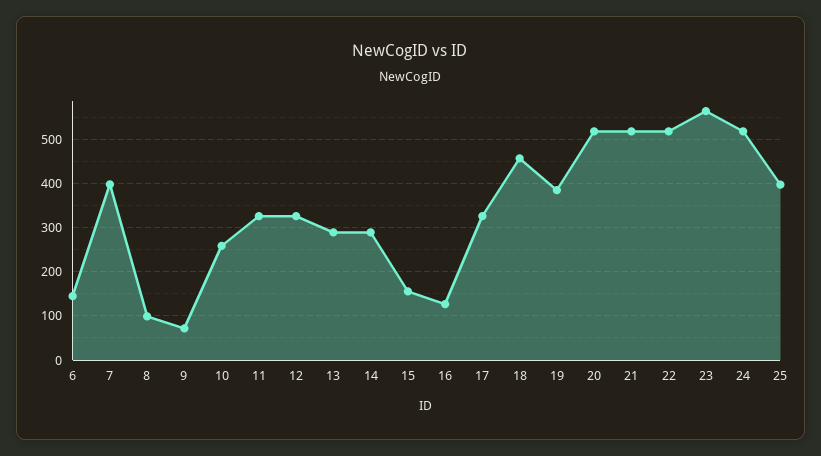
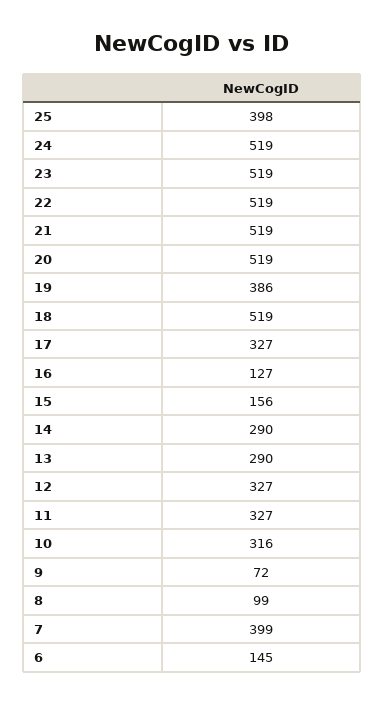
  {
    "6": 145,
    "7": 399,
    "8": 99,
    "9": 72,
-   "10": 260,
+   "10": 316,
    "11": 327,
    "12": 327,
    "13": 290,
    "14": 290,
    "15": 156,
    "16": 127,
    "17": 327,
-   "18": 460,
+   "18": 519,
    "19": 386,
    "20": 519,
    "21": 519,
    "22": 519,
-   "23": 560,
+   "23": 519,
    "24": 519,
    "25": 398
  }

